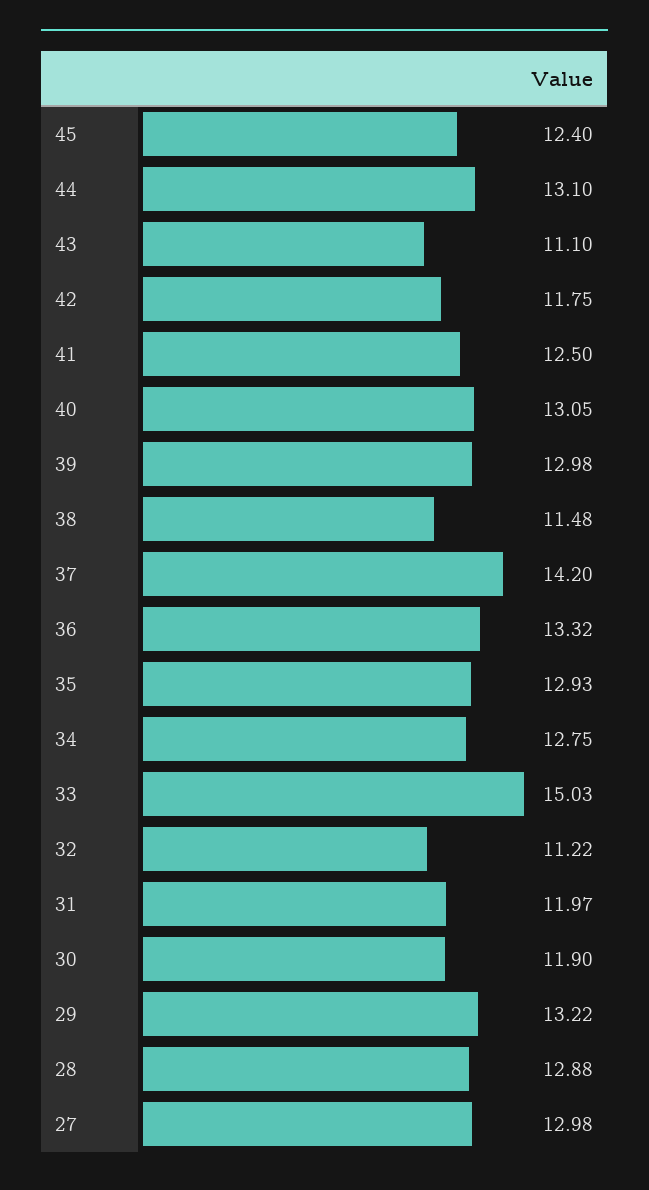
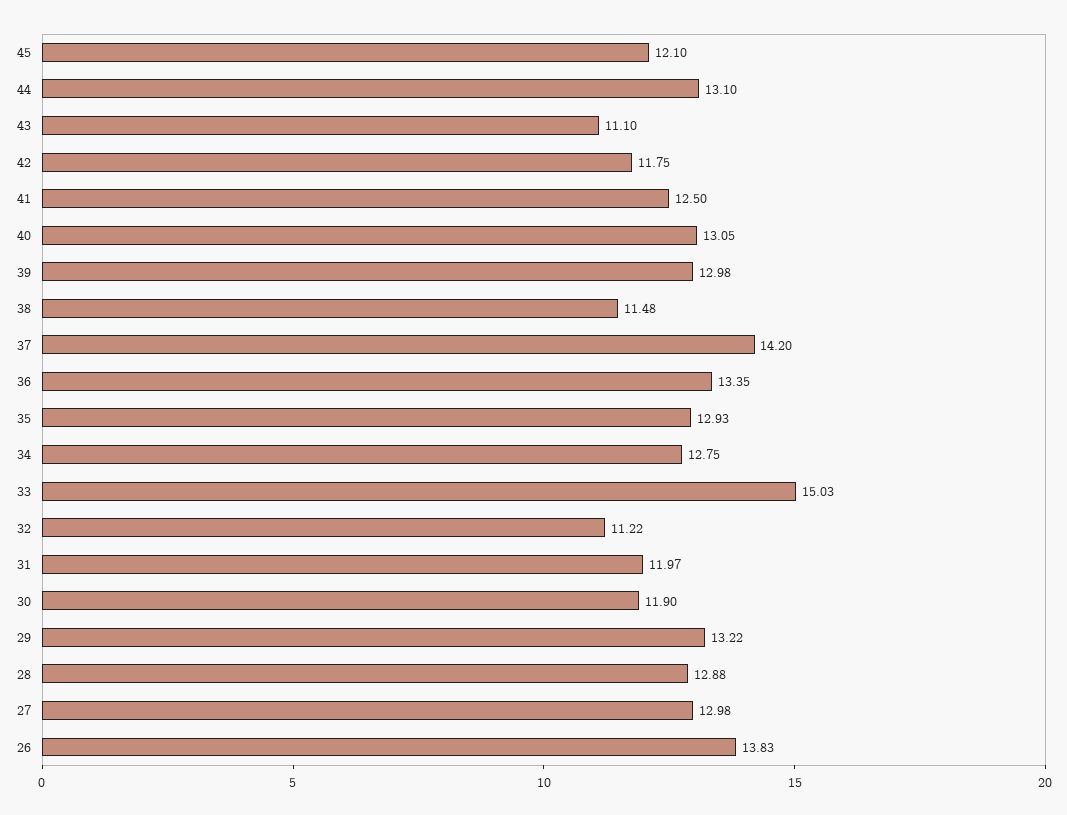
  {
-   "45": 12.4,
+   "45": 12.1,
    "44": 13.1,
    "43": 11.1,
    "42": 11.75,
    "41": 12.5,
    "40": 13.05,
    "39": 12.98,
    "38": 11.48,
    "37": 14.2,
-   "36": 13.32,
+   "36": 13.35,
    "35": 12.93,
    "34": 12.75,
    "33": 15.03,
    "32": 11.22,
    "31": 11.97,
    "30": 11.9,
    "29": 13.22,
    "28": 12.88,
-   "27": 12.98
+   "27": 12.98,
+   "26": 13.83
  }

